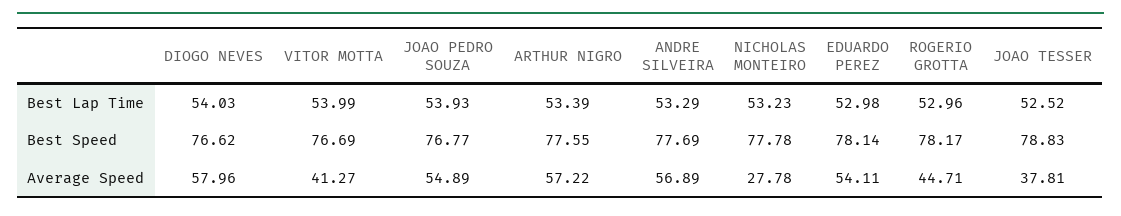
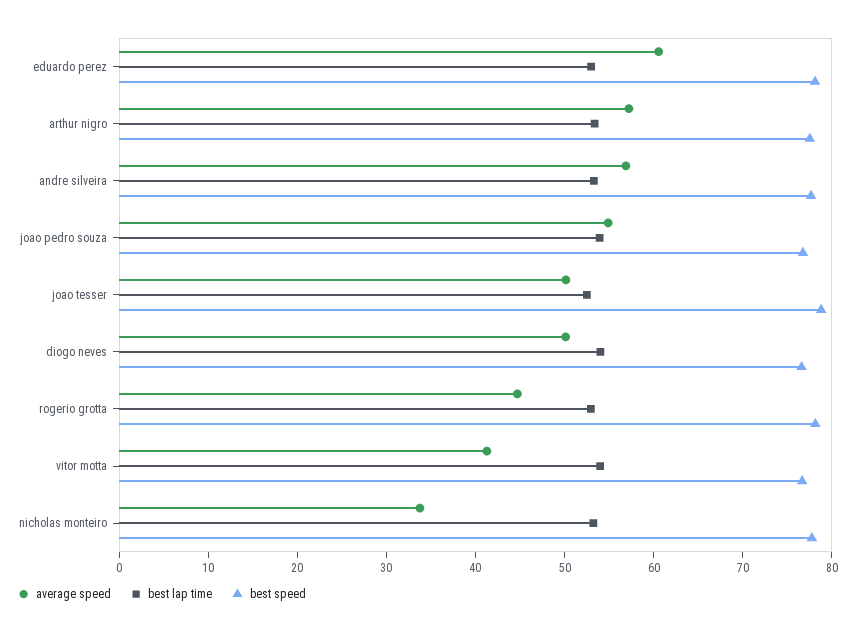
  {
    "Best Lap Time": {
      "DIOGO NEVES": 54.03,
      "VITOR MOTTA": 53.99,
      "JOAO PEDRO SOUZA": 53.93,
      "ARTHUR NIGRO": 53.39,
      "ANDRE SILVEIRA": 53.29,
      "NICHOLAS MONTEIRO": 53.23,
      "EDUARDO PEREZ": 52.98,
      "ROGERIO GROTTA": 52.96,
      "JOAO TESSER": 52.52
    },
    "Best Speed": {
      "DIOGO NEVES": 76.62,
      "VITOR MOTTA": 76.69,
      "JOAO PEDRO SOUZA": 76.77,
      "ARTHUR NIGRO": 77.55,
      "ANDRE SILVEIRA": 77.69,
      "NICHOLAS MONTEIRO": 77.78,
      "EDUARDO PEREZ": 78.14,
      "ROGERIO GROTTA": 78.17,
      "JOAO TESSER": 78.83
    },
    "Average Speed": {
-     "DIOGO NEVES": 57.96,
+     "DIOGO NEVES": 50,
      "VITOR MOTTA": 41.27,
      "JOAO PEDRO SOUZA": 54.89,
      "ARTHUR NIGRO": 57.22,
      "ANDRE SILVEIRA": 56.89,
-     "NICHOLAS MONTEIRO": 27.78,
+     "NICHOLAS MONTEIRO": 34,
-     "EDUARDO PEREZ": 54.11,
+     "EDUARDO PEREZ": 60,
      "ROGERIO GROTTA": 44.71,
-     "JOAO TESSER": 37.81
+     "JOAO TESSER": 50
    }
  }

